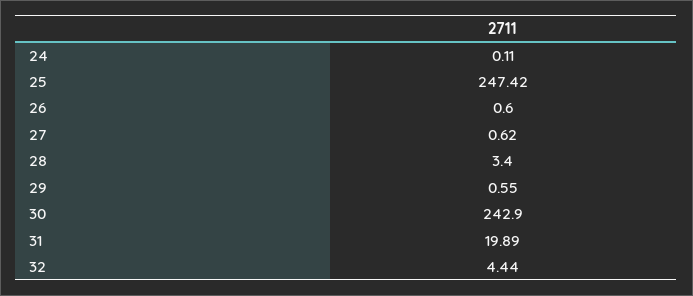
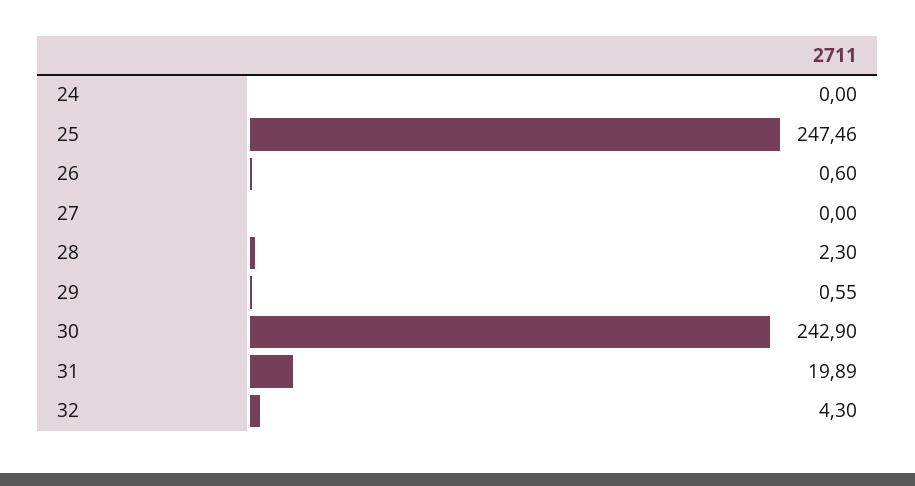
  {
-   "24": 0.11,
+   "24": 0,
-   "25": 247.42,
+   "25": 247.46,
    "26": 0.6,
-   "27": 0.62,
+   "27": 0,
-   "28": 3.4,
+   "28": 2.3,
    "29": 0.55,
    "30": 242.9,
    "31": 19.89,
-   "32": 4.44
+   "32": 4.3
  }

